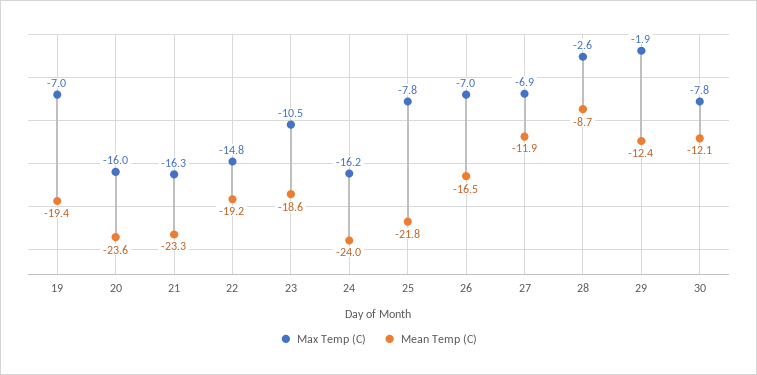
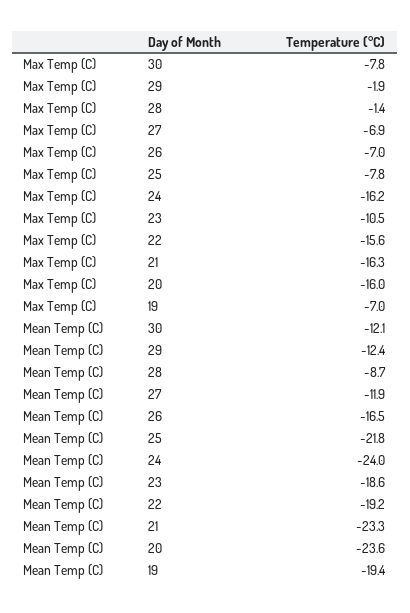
  {
    "Max Temp (C)": {
      "19": -7,
      "20": -16,
      "21": -16.3,
-     "22": -14.8,
+     "22": -15.6,
      "23": -10.5,
      "24": -16.2,
      "25": -7.8,
      "26": -7,
      "27": -6.9,
-     "28": -2.6,
+     "28": -1.4,
      "29": -1.9,
      "30": -7.8
    },
    "Mean Temp (C)": {
      "19": -19.4,
      "20": -23.6,
      "21": -23.3,
      "22": -19.2,
      "23": -18.6,
      "24": -24,
      "25": -21.8,
      "26": -16.5,
      "27": -11.9,
      "28": -8.7,
      "29": -12.4,
      "30": -12.1
    }
  }

